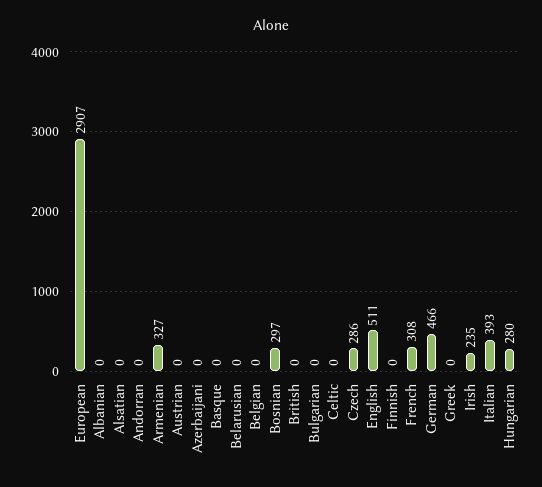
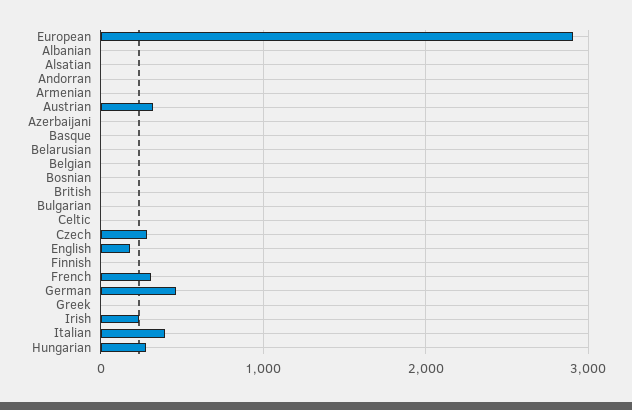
  {
    "European": 2907,
    "Albanian": 0,
    "Alsatian": 0,
    "Andorran": 0,
-   "Armenian": 327,
+   "Armenian": 0,
-   "Austrian": 0,
+   "Austrian": 300,
    "Azerbaijani": 0,
    "Basque": 0,
    "Belarusian": 0,
    "Belgian": 0,
-   "Bosnian": 297,
+   "Bosnian": 0,
    "British": 0,
    "Bulgarian": 0,
    "Celtic": 0,
    "Czech": 286,
-   "English": 511,
+   "English": 200,
    "Finnish": 0,
    "French": 308,
    "German": 466,
    "Greek": 0,
    "Irish": 235,
    "Italian": 393,
    "Hungarian": 280
  }

